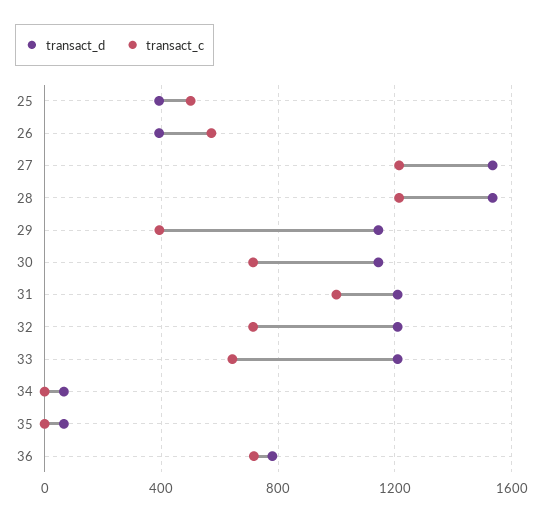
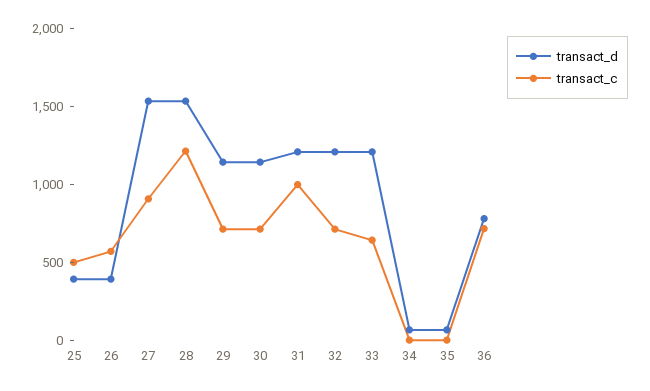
  {
    "transact_d": {
      "25": 400,
      "26": 400,
      "27": 1550,
      "28": 1550,
      "29": 1150,
      "30": 1150,
      "31": 1200,
      "32": 1200,
      "33": 1200,
      "34": 50,
      "35": 50,
      "36": 800
    },
    "transact_c": {
      "25": 500,
      "26": 550,
-     "27": 1200,
+     "27": 900,
      "28": 1200,
-     "29": 400,
+     "29": 700,
      "30": 700,
      "31": 1000,
      "32": 700,
      "33": 650,
      "34": 0,
      "35": 0,
      "36": 700
    }
  }

